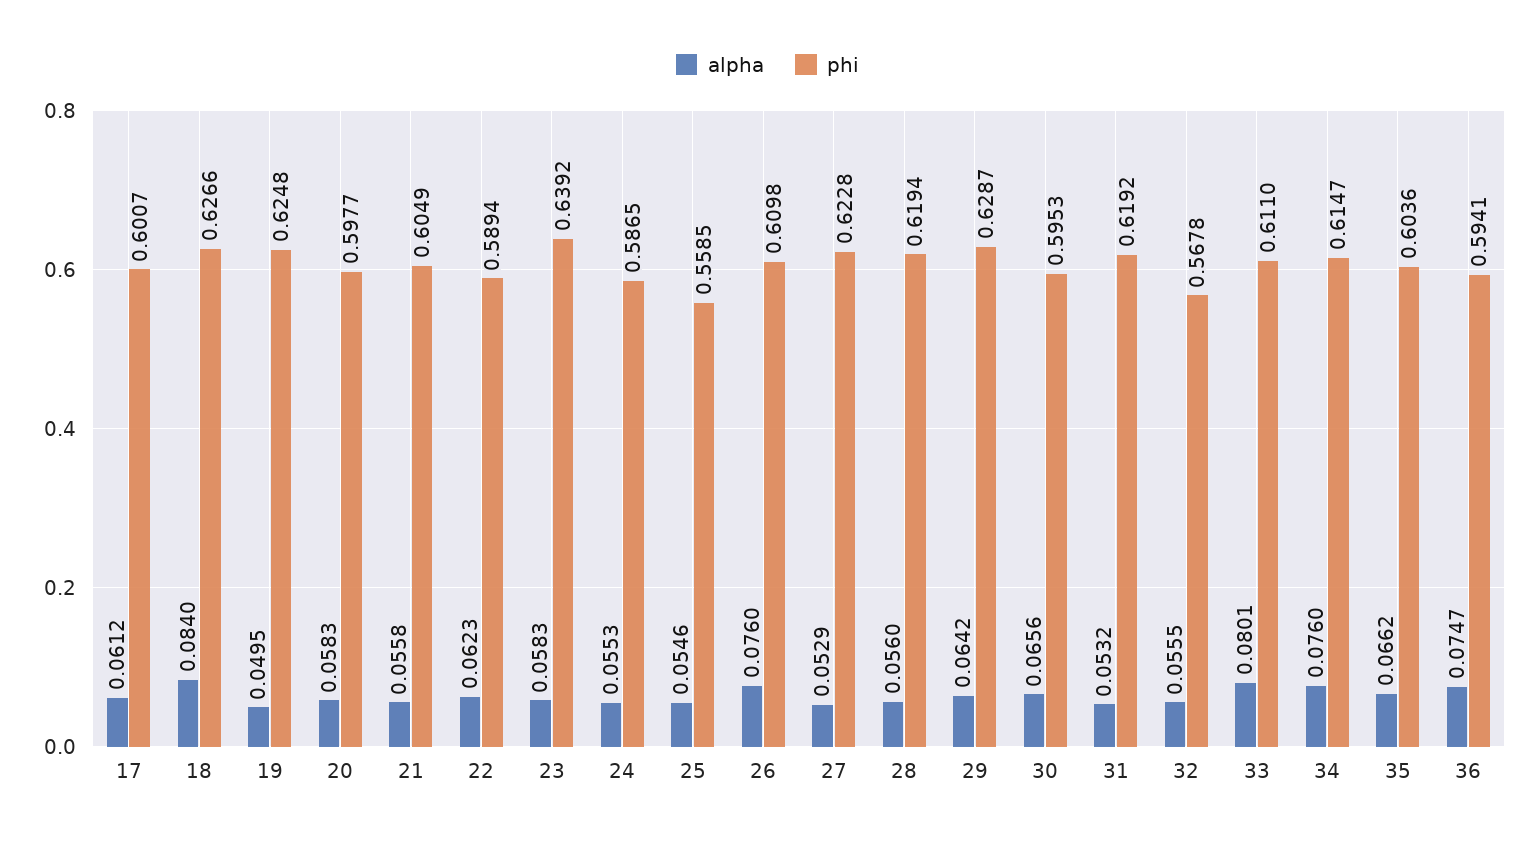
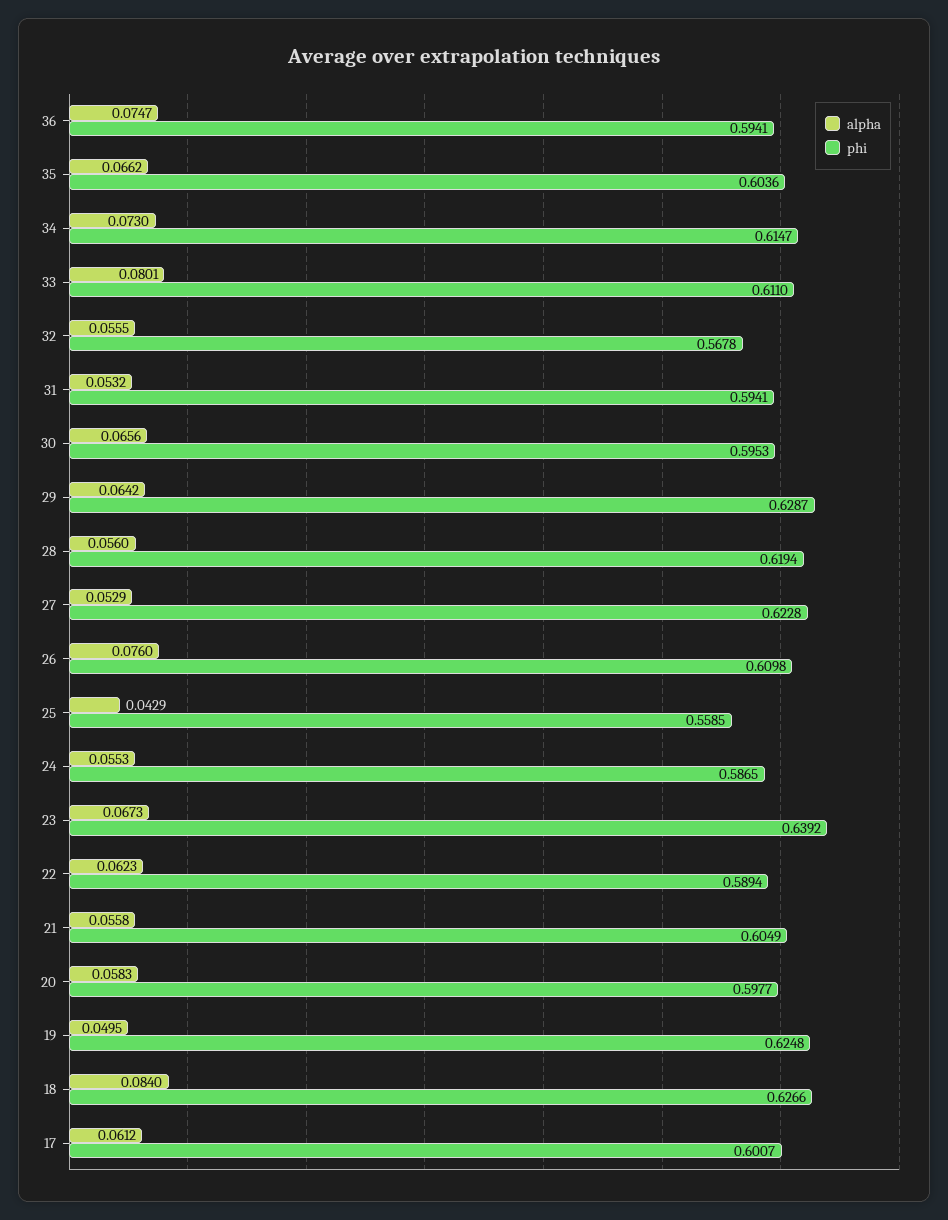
  {
    "alpha": {
      "17": 0.0612,
      "18": 0.084,
      "19": 0.0495,
      "20": 0.0583,
      "21": 0.0558,
      "22": 0.0623,
-     "23": 0.0583,
+     "23": 0.0673,
      "24": 0.0553,
-     "25": 0.0546,
+     "25": 0.0429,
      "26": 0.076,
      "27": 0.0529,
      "28": 0.056,
      "29": 0.0642,
      "30": 0.0656,
      "31": 0.0532,
      "32": 0.0555,
      "33": 0.0801,
-     "34": 0.076,
+     "34": 0.073,
      "35": 0.0662,
      "36": 0.0747
    },
    "phi": {
      "17": 0.6007,
      "18": 0.6266,
      "19": 0.6248,
      "20": 0.5977,
      "21": 0.6049,
      "22": 0.5894,
      "23": 0.6392,
      "24": 0.5865,
      "25": 0.5585,
      "26": 0.6098,
      "27": 0.6228,
      "28": 0.6194,
      "29": 0.6287,
      "30": 0.5953,
-     "31": 0.6192,
+     "31": 0.5941,
      "32": 0.5678,
      "33": 0.611,
      "34": 0.6147,
      "35": 0.6036,
      "36": 0.5941
    }
  }

